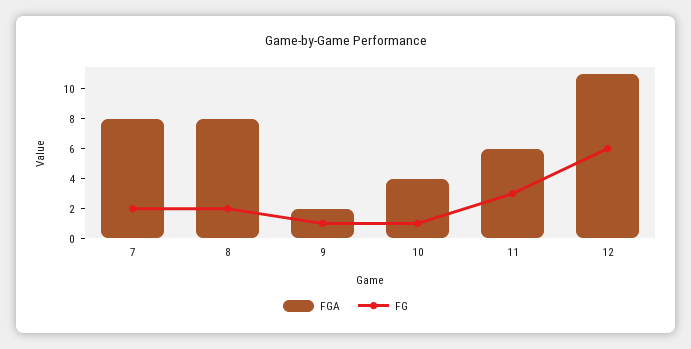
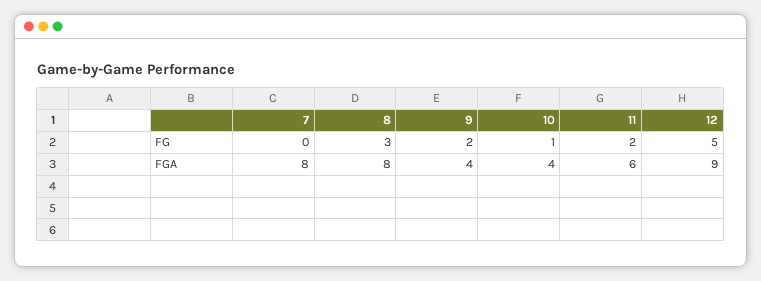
  {
    "FGA": {
      "7": 8,
      "8": 8,
-     "9": 2,
+     "9": 4,
      "10": 4,
      "11": 6,
-     "12": 11
+     "12": 9
    },
    "FG": {
-     "7": 2,
+     "7": 0,
-     "8": 2,
+     "8": 3,
-     "9": 1,
+     "9": 2,
      "10": 1,
-     "11": 3,
+     "11": 2,
-     "12": 6
+     "12": 5
    }
  }

